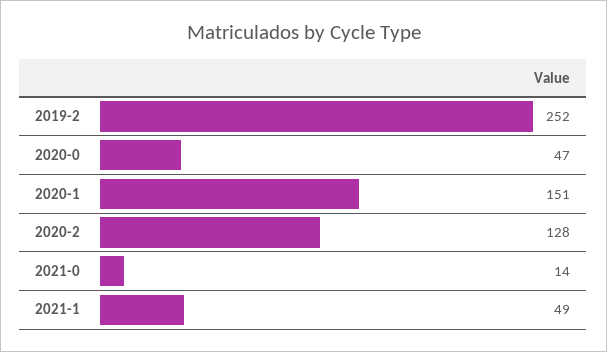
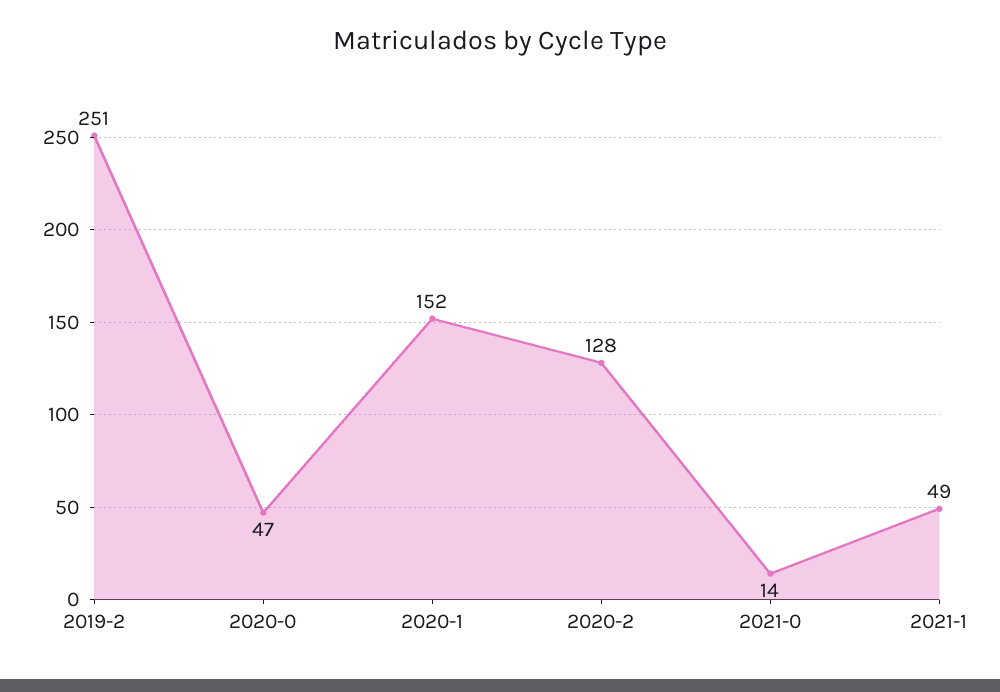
  {
-   "2019-2": 252,
+   "2019-2": 251,
    "2020-0": 47,
-   "2020-1": 151,
+   "2020-1": 152,
    "2020-2": 128,
    "2021-0": 14,
    "2021-1": 49
  }

